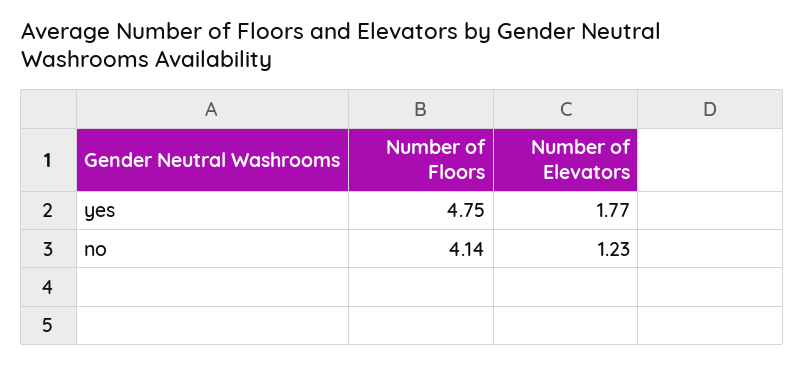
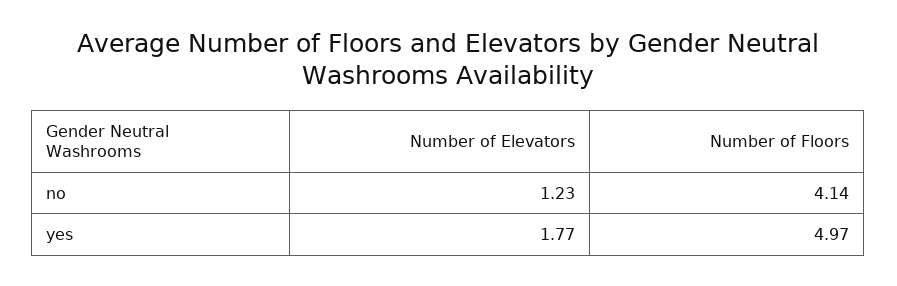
  {
    "Number of Floors": {
-     "yes": 4.75,
+     "yes": 4.97,
      "no": 4.14
    },
    "Number of Elevators": {
      "yes": 1.77,
      "no": 1.23
    }
  }

